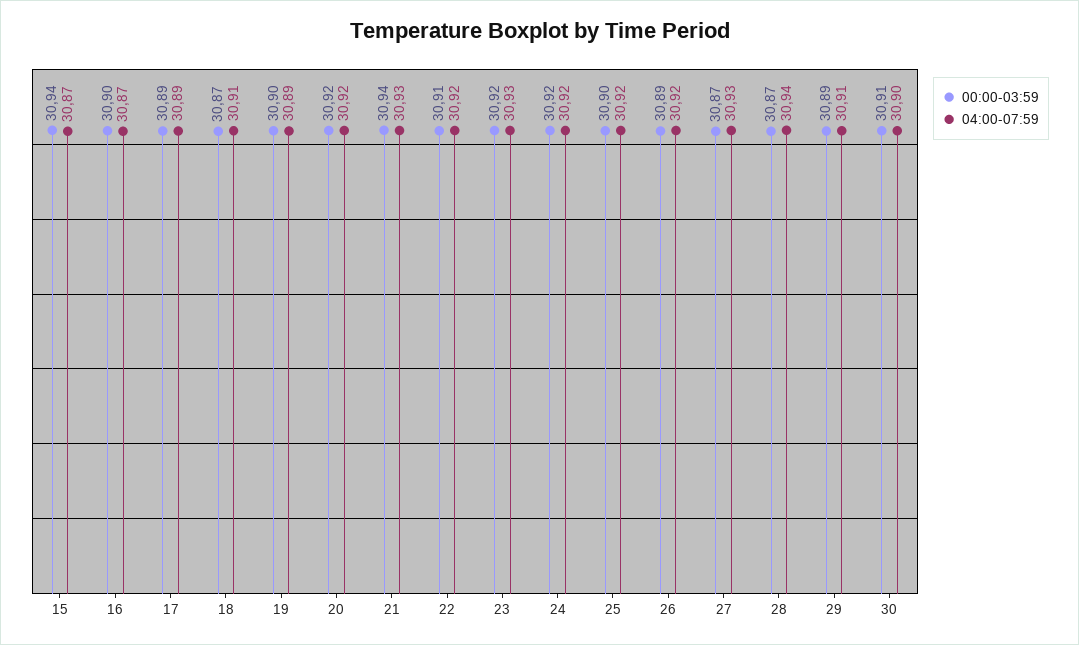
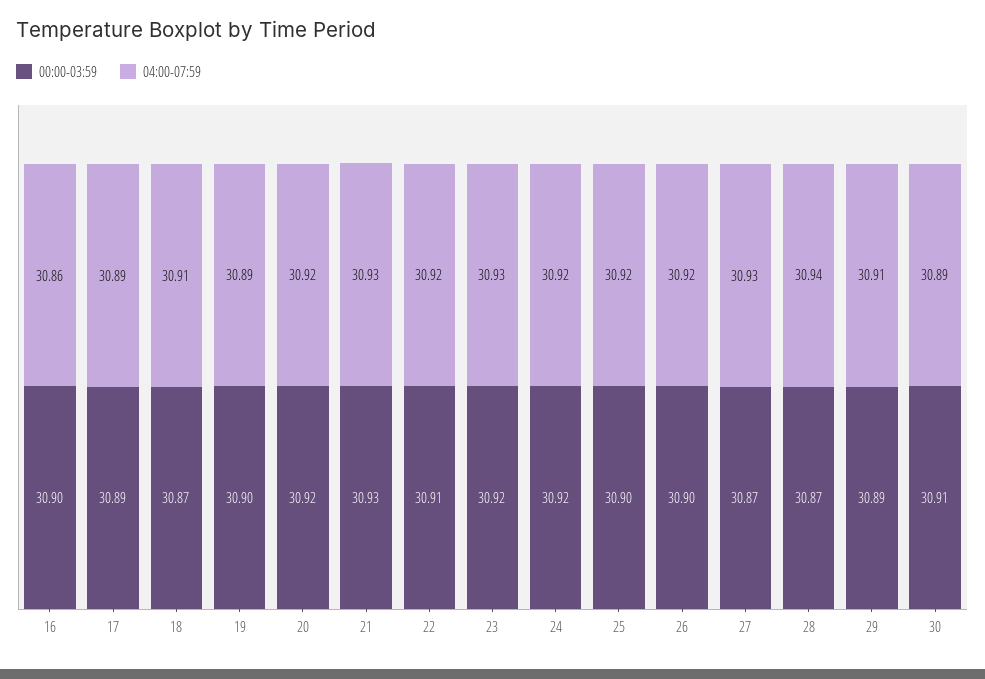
  {
    "00:00-03:59": {
-     "15": 30.94,
      "16": 30.9,
      "17": 30.89,
      "18": 30.87,
      "19": 30.9,
      "20": 30.92,
-     "21": 30.94,
+     "21": 30.93,
      "22": 30.91,
      "23": 30.92,
      "24": 30.92,
      "25": 30.9,
-     "26": 30.89,
+     "26": 30.9,
      "27": 30.87,
      "28": 30.87,
      "29": 30.89,
      "30": 30.91
    },
    "04:00-07:59": {
-     "15": 30.87,
-     "16": 30.87,
+     "16": 30.86,
      "17": 30.89,
      "18": 30.91,
      "19": 30.89,
      "20": 30.92,
      "21": 30.93,
      "22": 30.92,
      "23": 30.93,
      "24": 30.92,
      "25": 30.92,
      "26": 30.92,
      "27": 30.93,
      "28": 30.94,
      "29": 30.91,
-     "30": 30.9
+     "30": 30.89
    }
  }

